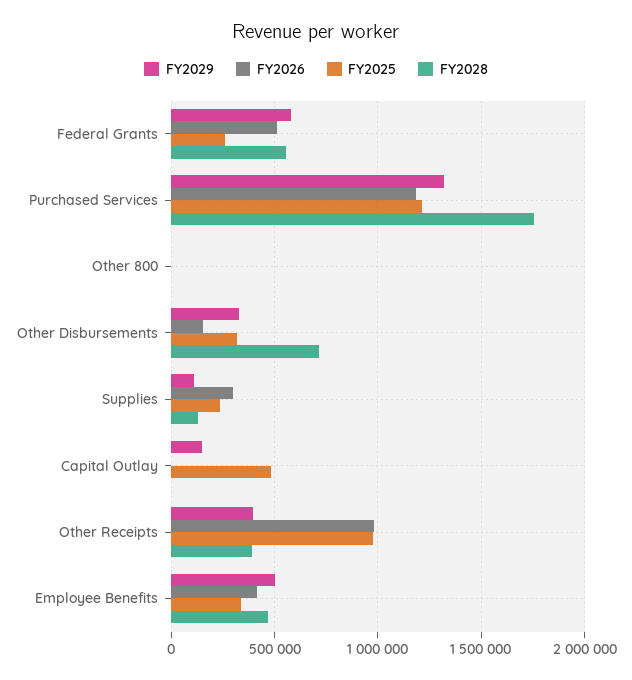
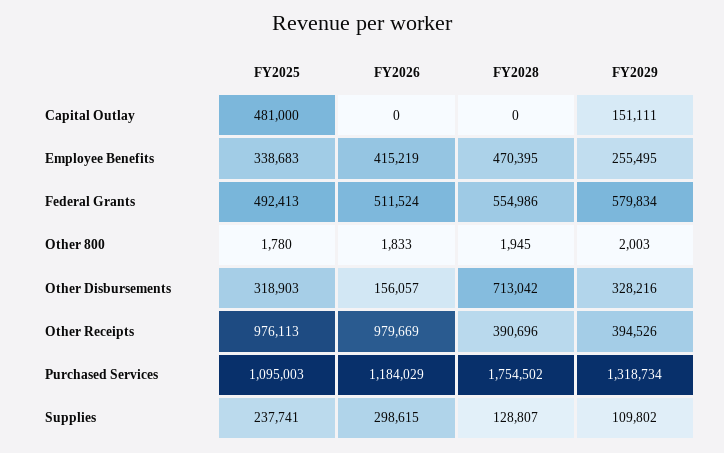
  {
    "FY2029": {
      "Federal Grants": 579834,
      "Purchased Services": 1318734,
      "Other 800": 2003,
      "Other Disbursements": 328216,
      "Supplies": 109802,
      "Capital Outlay": 151111,
      "Other Receipts": 394526,
-     "Employee Benefits": 500000
+     "Employee Benefits": 255495
    },
    "FY2026": {
      "Federal Grants": 511524,
      "Purchased Services": 1184029,
      "Other 800": 1833,
      "Other Disbursements": 156057,
      "Supplies": 298615,
      "Capital Outlay": 0,
      "Other Receipts": 979669,
      "Employee Benefits": 415219
    },
    "FY2025": {
-     "Federal Grants": 250000,
+     "Federal Grants": 492413,
-     "Purchased Services": 1200000,
+     "Purchased Services": 1095003,
      "Other 800": 1780,
      "Other Disbursements": 318903,
      "Supplies": 237741,
      "Capital Outlay": 481000,
      "Other Receipts": 976113,
      "Employee Benefits": 338683
    },
    "FY2028": {
      "Federal Grants": 554986,
      "Purchased Services": 1754502,
      "Other 800": 1945,
      "Other Disbursements": 713042,
      "Supplies": 128807,
      "Capital Outlay": 0,
      "Other Receipts": 390696,
      "Employee Benefits": 470395
    }
  }

